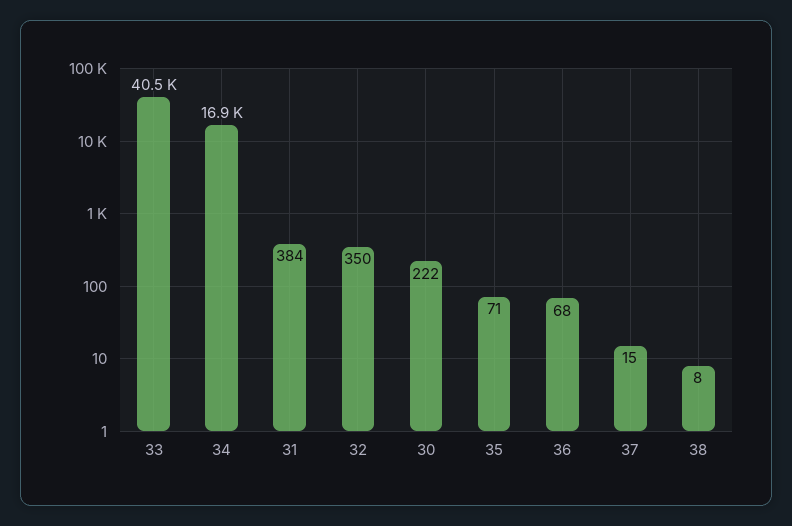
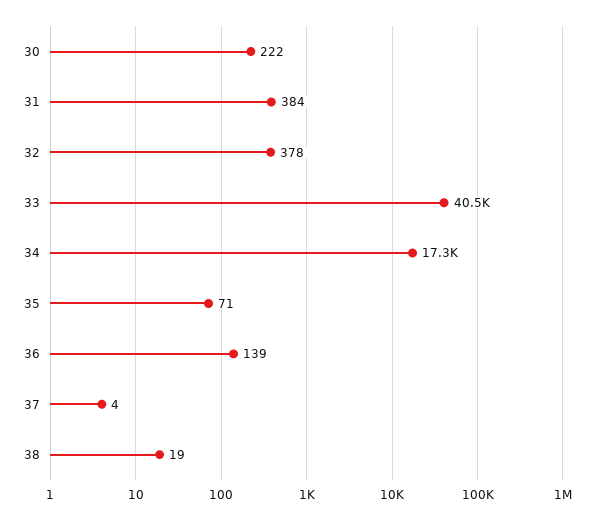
  {
    "33": 40500,
-   "34": 16900,
+   "34": 17300,
    "31": 384,
-   "32": 350,
+   "32": 378,
    "30": 222,
    "35": 71,
-   "36": 68,
+   "36": 139,
-   "37": 15,
+   "37": 4,
-   "38": 8
+   "38": 19
  }

